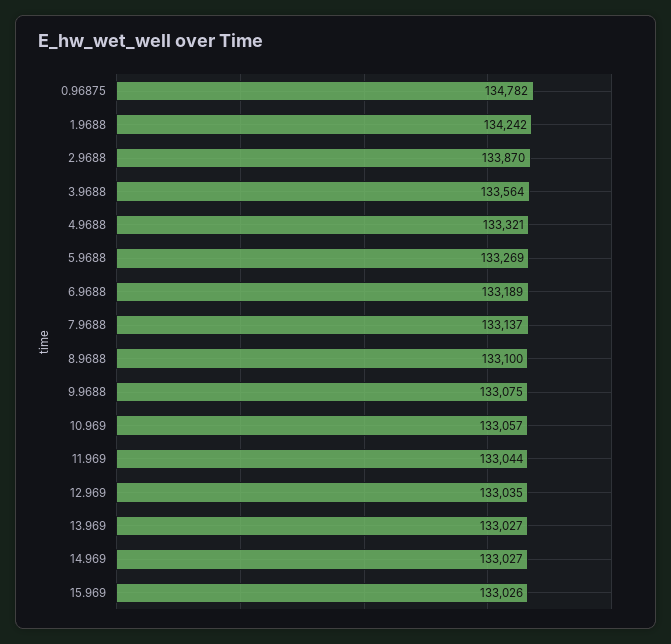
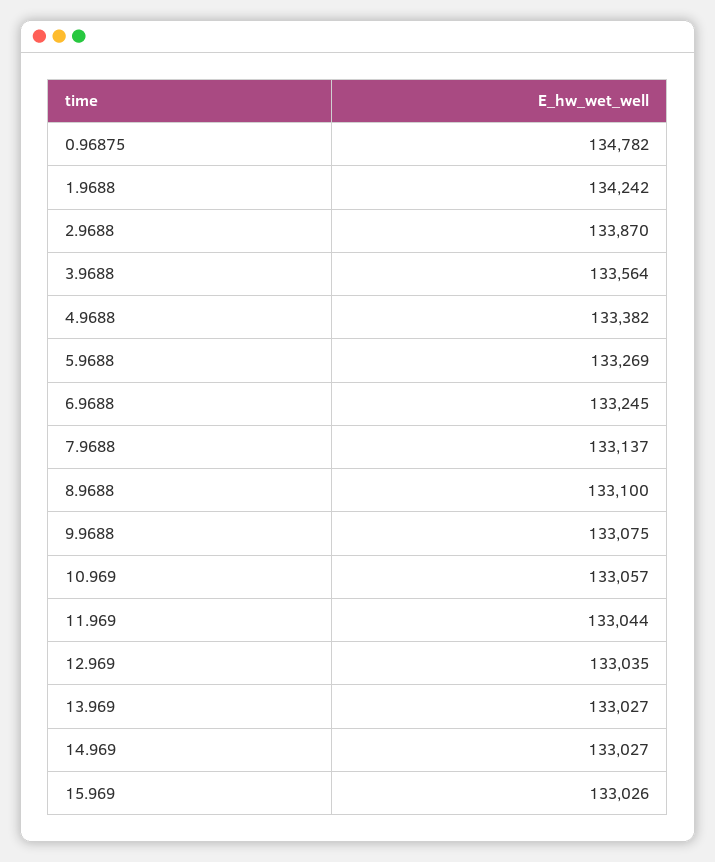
  {
    "0.96875": 134782,
    "1.9688": 134242,
    "2.9688": 133870,
    "3.9688": 133564,
-   "4.9688": 133321,
+   "4.9688": 133382,
    "5.9688": 133269,
-   "6.9688": 133189,
+   "6.9688": 133245,
    "7.9688": 133137,
    "8.9688": 133100,
    "9.9688": 133075,
    "10.969": 133057,
    "11.969": 133044,
    "12.969": 133035,
    "13.969": 133027,
    "14.969": 133027,
    "15.969": 133026
  }

